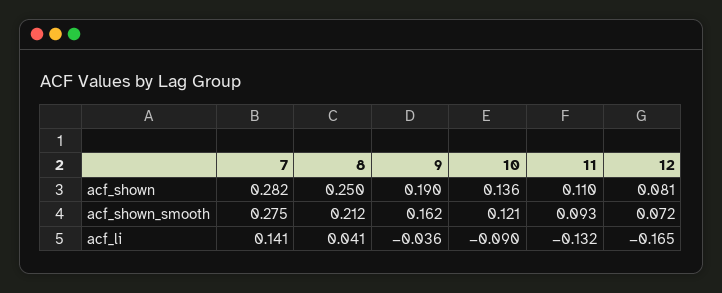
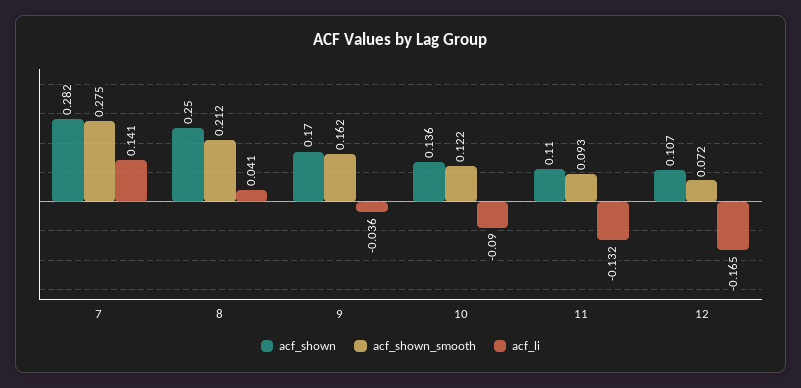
  {
    "acf_shown": {
      "7": 0.282,
      "8": 0.25,
-     "9": 0.19,
+     "9": 0.17,
      "10": 0.136,
      "11": 0.11,
-     "12": 0.081
+     "12": 0.107
    },
    "acf_shown_smooth": {
      "7": 0.275,
      "8": 0.212,
      "9": 0.162,
-     "10": 0.121,
+     "10": 0.122,
      "11": 0.093,
      "12": 0.072
    },
    "acf_li": {
      "7": 0.141,
      "8": 0.041,
      "9": -0.036,
      "10": -0.09,
      "11": -0.132,
      "12": -0.165
    }
  }

